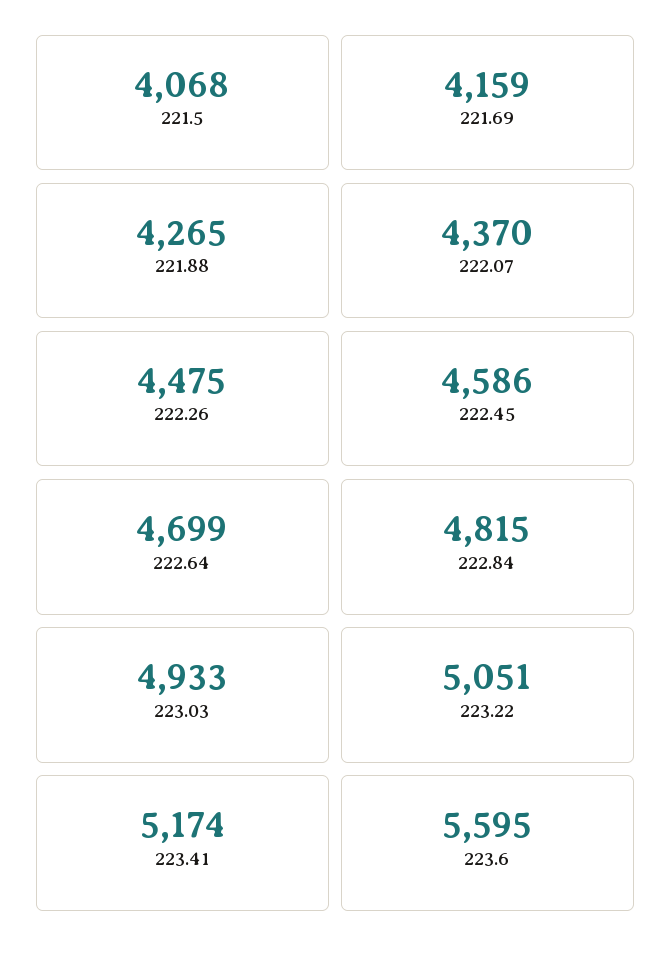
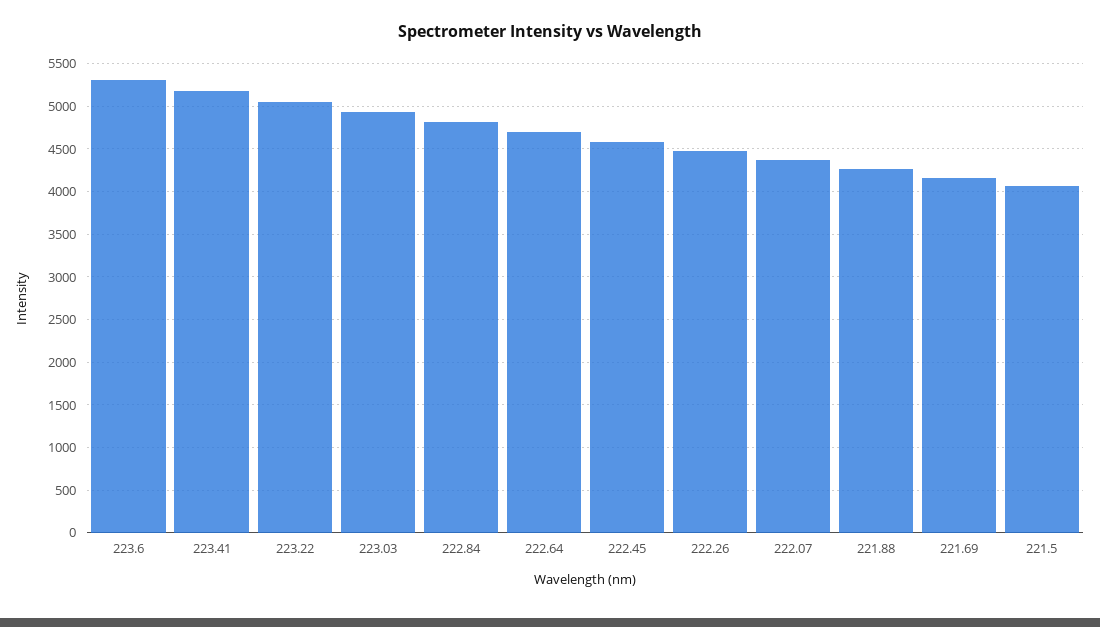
  {
    "221.5": 4068,
    "221.69": 4159,
    "221.88": 4265,
    "222.07": 4370,
    "222.26": 4475,
    "222.45": 4586,
    "222.64": 4699,
    "222.84": 4815,
    "223.03": 4933,
    "223.22": 5051,
    "223.41": 5174,
-   "223.6": 5595
+   "223.6": 5300
  }

